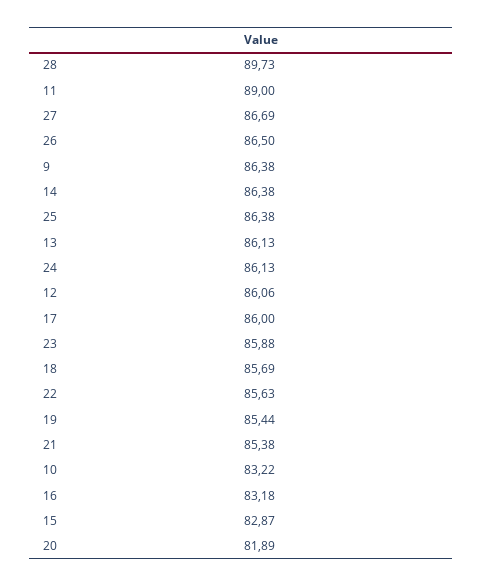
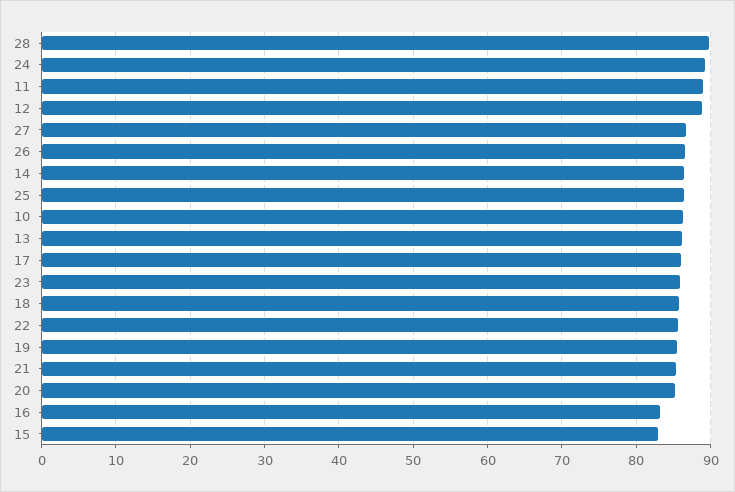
  {
    "28": 89.73,
    "11": 89,
    "27": 86.69,
    "26": 86.5,
-   "9": 86.38,
    "14": 86.38,
    "25": 86.38,
    "13": 86.13,
-   "24": 86.13,
+   "24": 89,
-   "12": 86.06,
+   "12": 89,
    "17": 86,
    "23": 85.88,
    "18": 85.69,
    "22": 85.63,
    "19": 85.44,
    "21": 85.38,
-   "10": 83.22,
+   "10": 86,
    "16": 83.18,
    "15": 82.87,
-   "20": 81.89
+   "20": 85
  }

